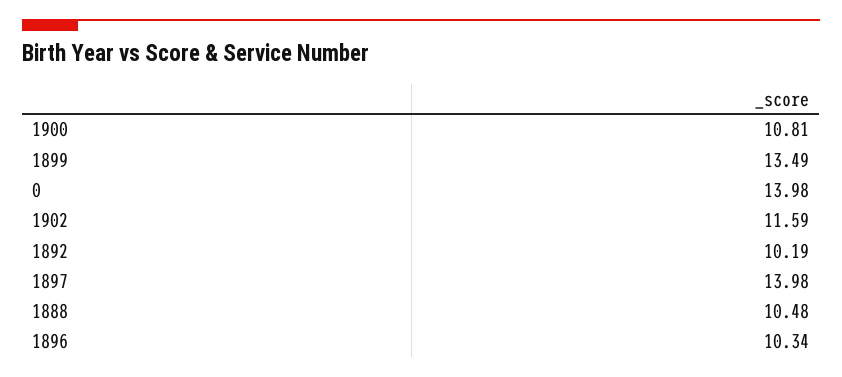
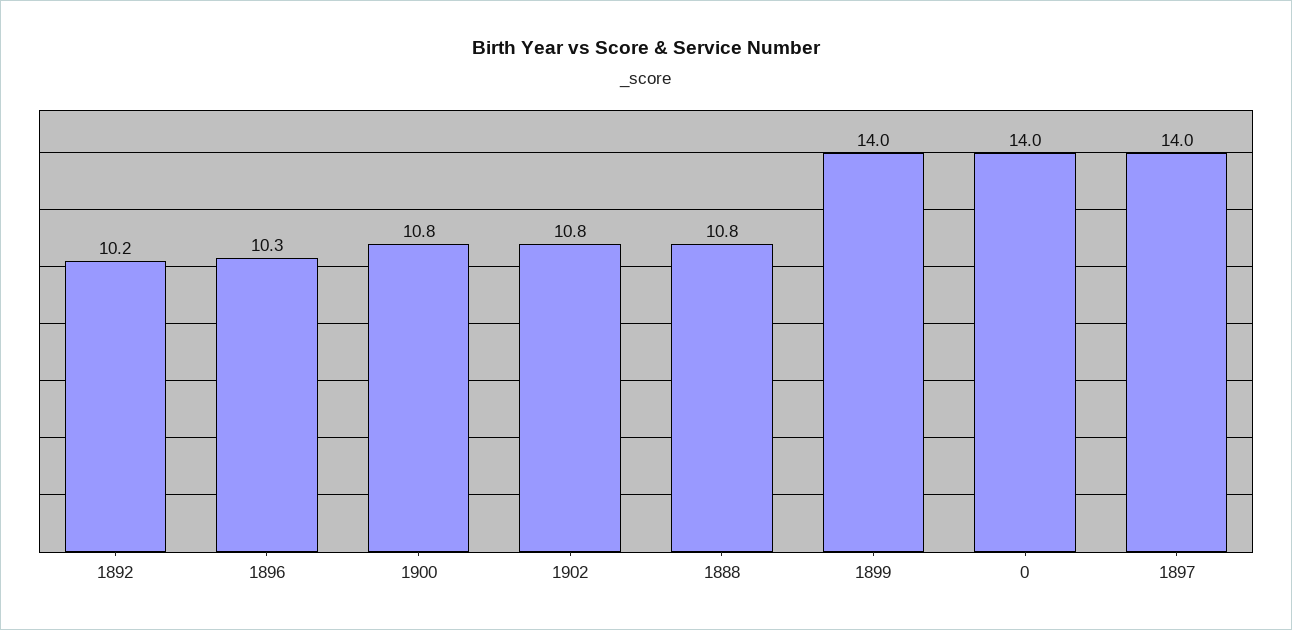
  {
    "1900": 10.81,
-   "1899": 13.49,
+   "1899": 14,
    "0": 13.98,
-   "1902": 11.59,
+   "1902": 10.8,
    "1892": 10.19,
    "1897": 13.98,
-   "1888": 10.48,
+   "1888": 10.8,
    "1896": 10.34
  }

